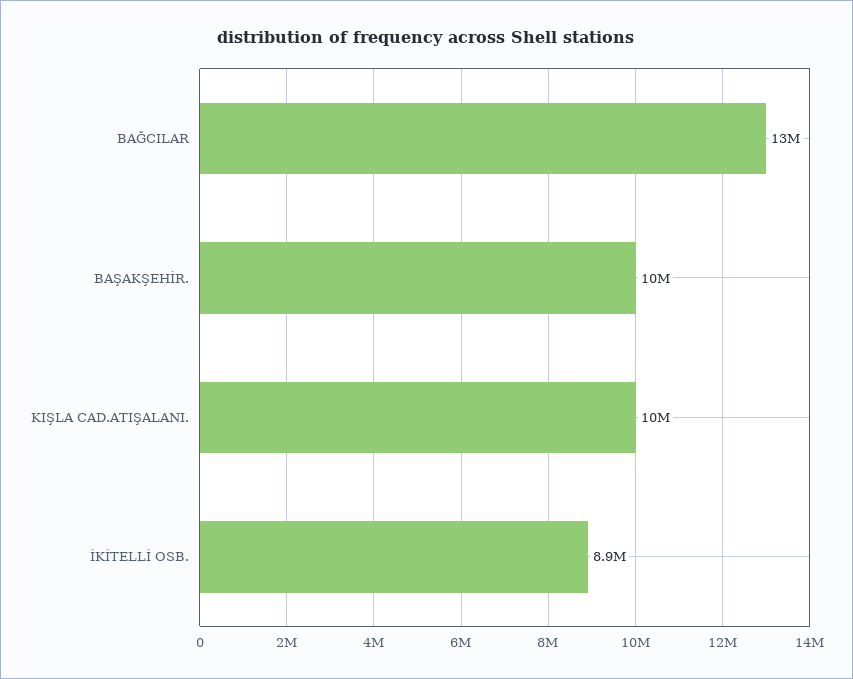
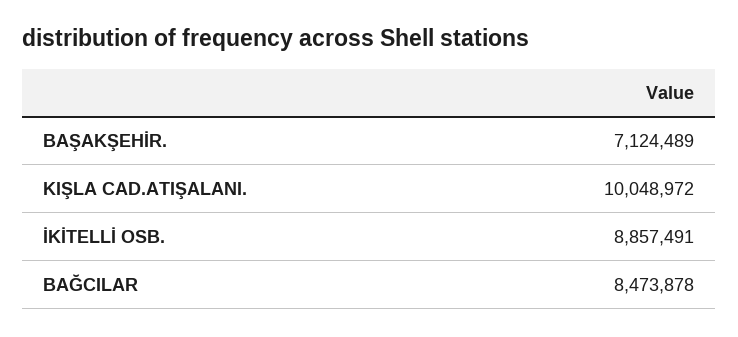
  {
-   "BAĞCILAR": 13000000,
+   "BAĞCILAR": 8473878,
-   "BAŞAKŞEHİR.": 10000000,
+   "BAŞAKŞEHİR.": 7124489,
    "KIŞLA CAD.ATIŞALANI.": 10048972,
    "İKİTELLİ OSB.": 8857491
  }

